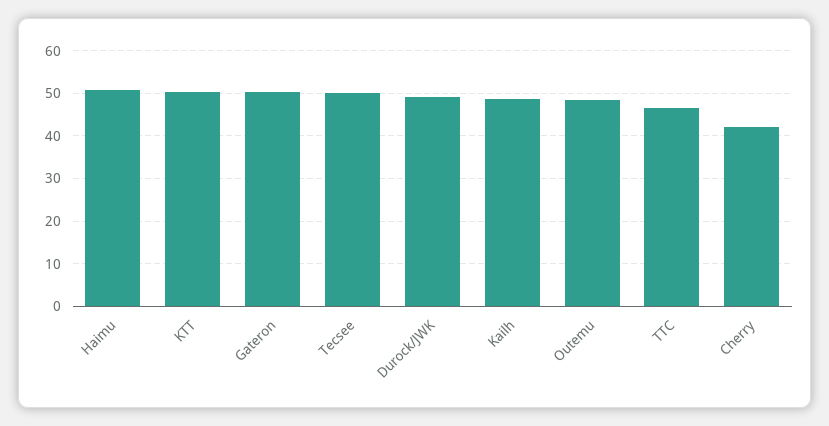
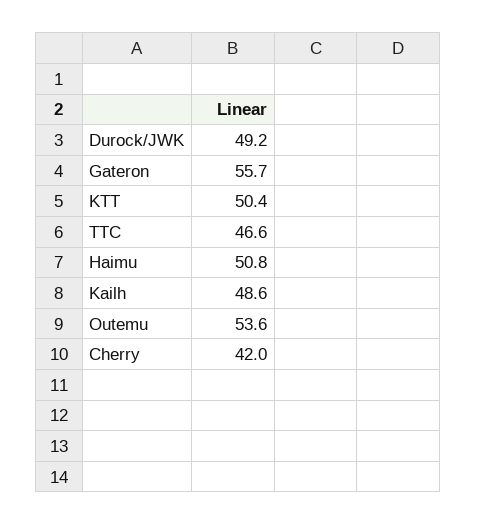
  {
    "Haimu": 50.8,
    "KTT": 50.4,
-   "Gateron": 50,
+   "Gateron": 55.7,
-   "Tecsee": 50,
    "Durock/JWK": 49.2,
    "Kailh": 48.6,
-   "Outemu": 48,
+   "Outemu": 53.6,
    "TTC": 46.6,
    "Cherry": 42
  }

